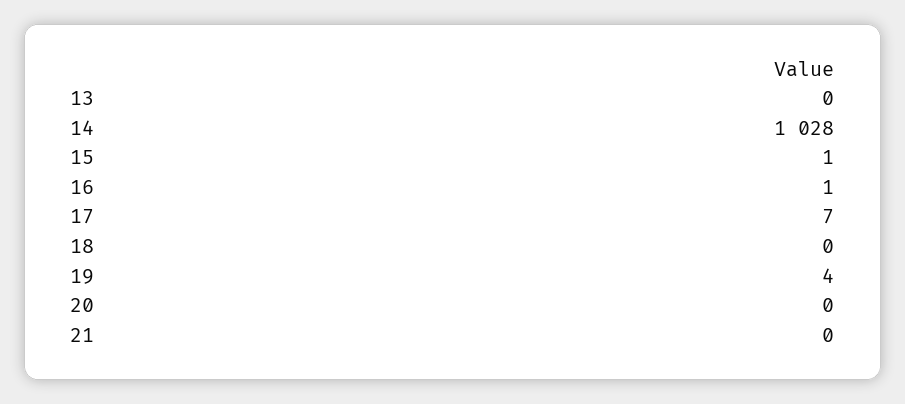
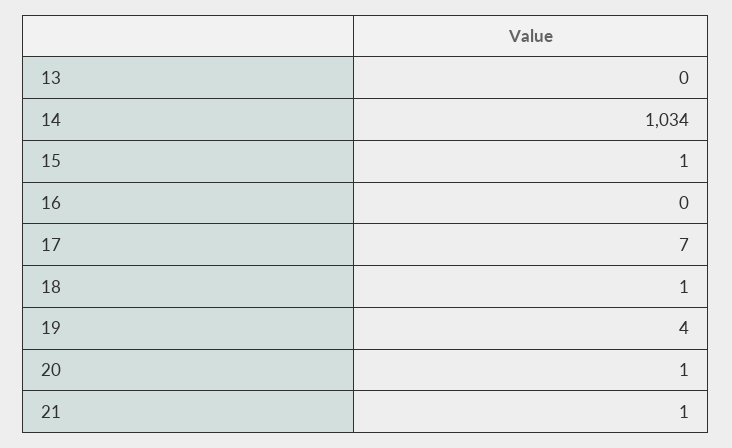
  {
    "13": 0,
-   "14": 1028,
+   "14": 1034,
    "15": 1,
-   "16": 1,
+   "16": 0,
    "17": 7,
-   "18": 0,
+   "18": 1,
    "19": 4,
-   "20": 0,
+   "20": 1,
-   "21": 0
+   "21": 1
  }

